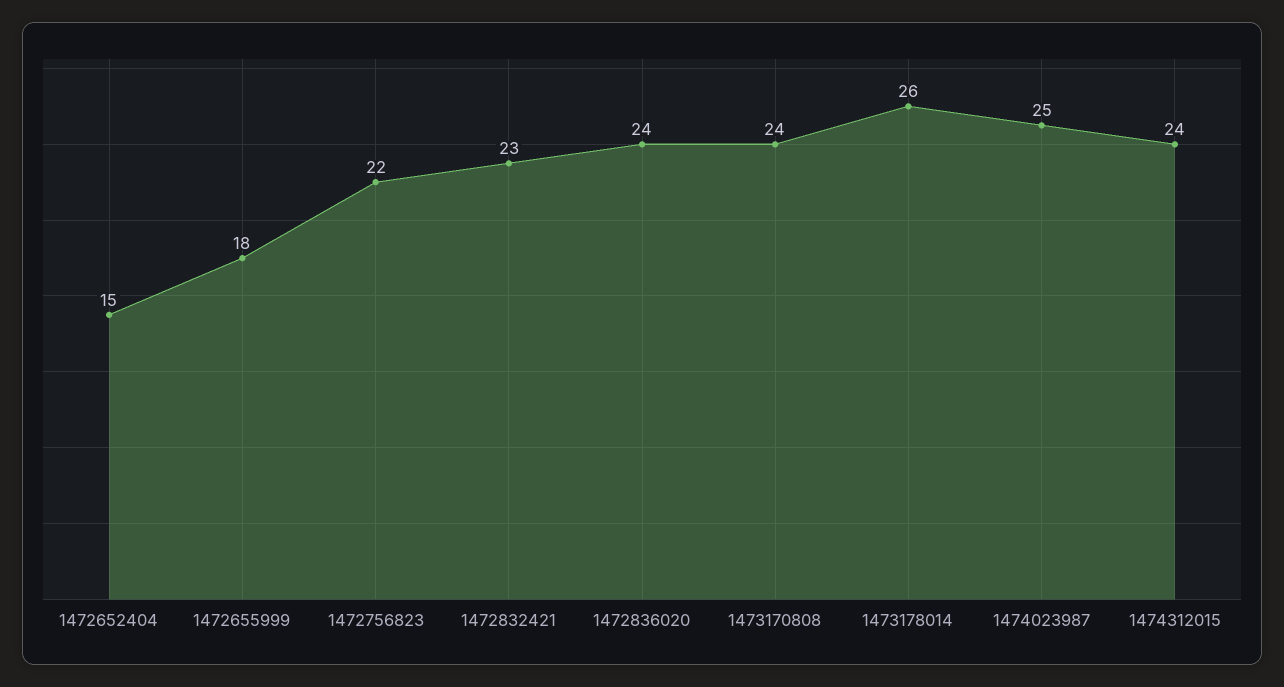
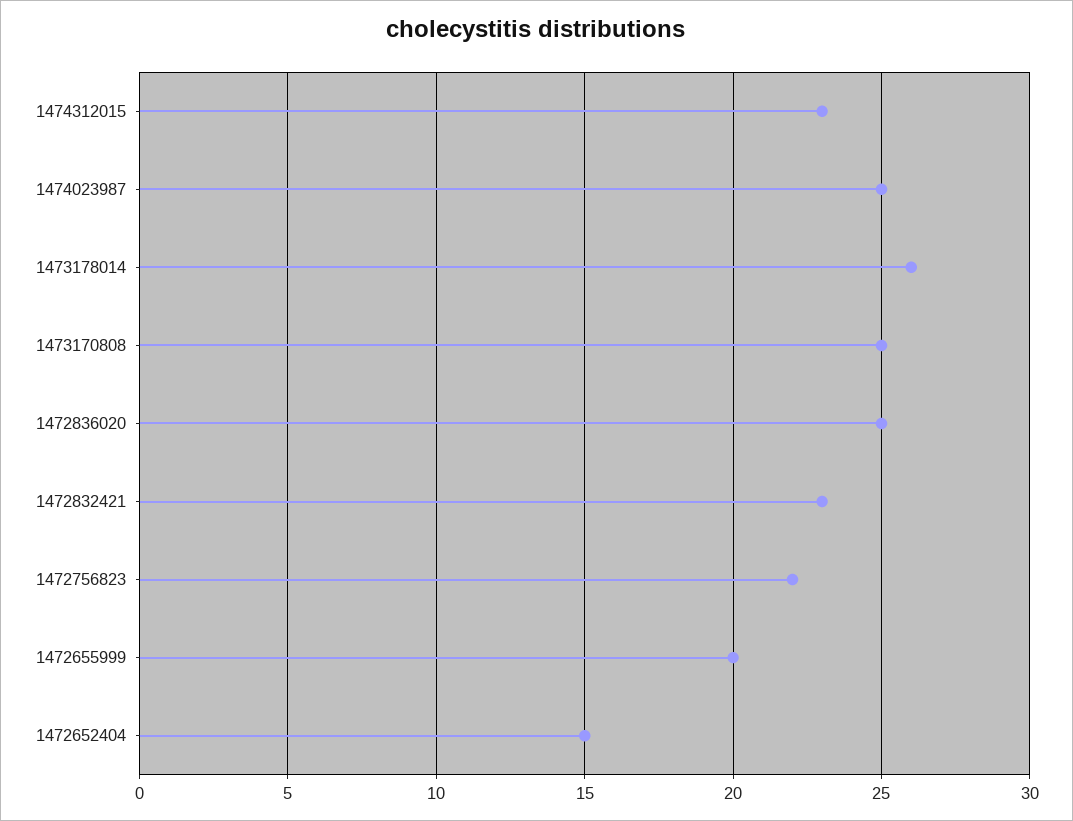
  {
    "1472652404": 15,
-   "1472655999": 18,
+   "1472655999": 20,
    "1472756823": 22,
    "1472832421": 23,
-   "1472836020": 24,
+   "1472836020": 25,
-   "1473170808": 24,
+   "1473170808": 25,
    "1473178014": 26,
    "1474023987": 25,
-   "1474312015": 24
+   "1474312015": 23
  }

